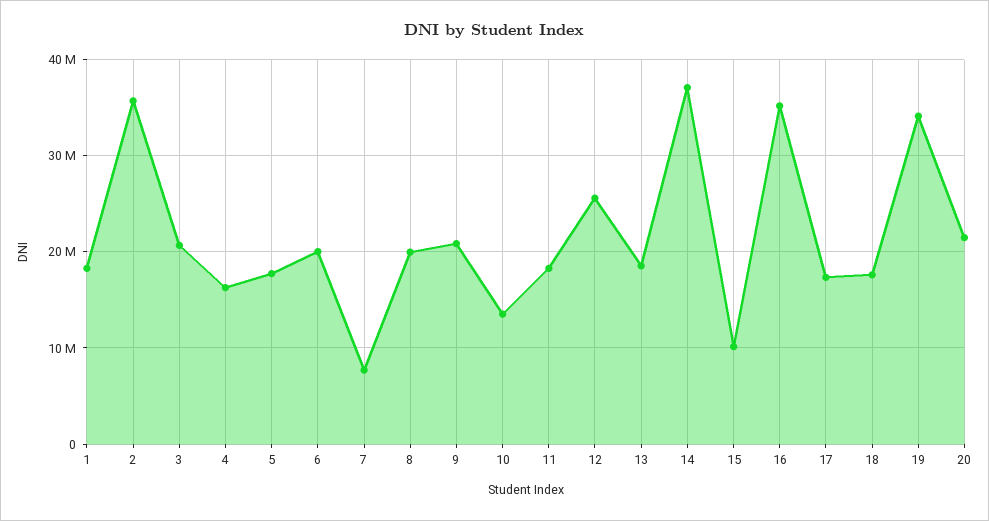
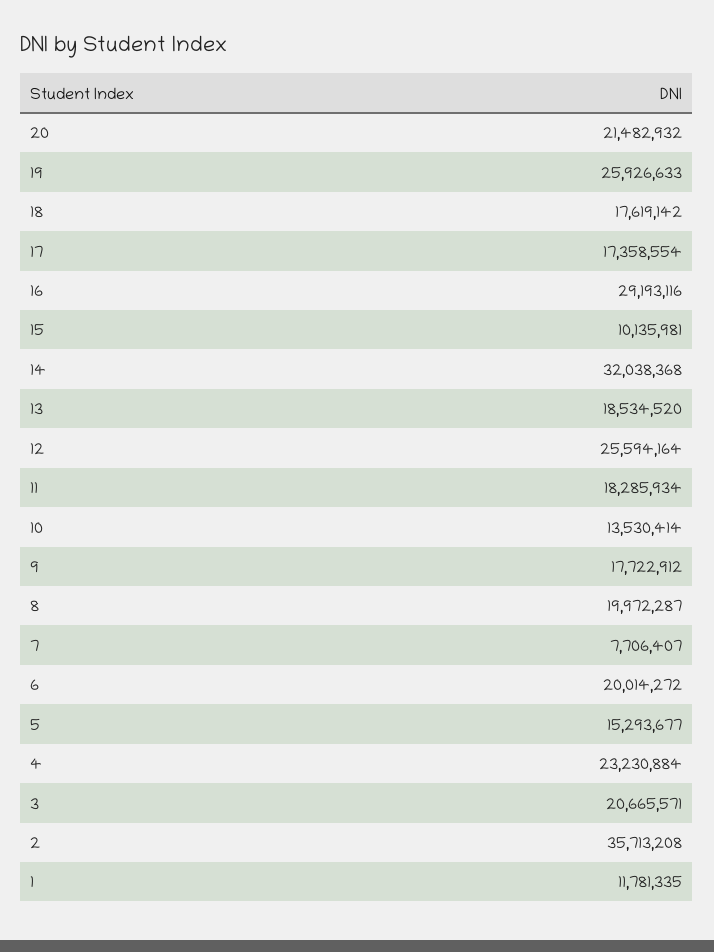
  {
-   "1": 18000000,
+   "1": 11781335,
    "2": 35713208,
    "3": 20665571,
-   "4": 16000000,
+   "4": 23230884,
-   "5": 18000000,
+   "5": 15293677,
    "6": 20014272,
    "7": 7706407,
    "8": 19972287,
-   "9": 21000000,
+   "9": 17722912,
    "10": 13530414,
    "11": 18285934,
    "12": 25594164,
    "13": 18534520,
-   "14": 37000000,
+   "14": 32038368,
    "15": 10135981,
-   "16": 35000000,
+   "16": 29193116,
    "17": 17358554,
    "18": 17619142,
-   "19": 34000000,
+   "19": 25926633,
    "20": 21482932
  }

